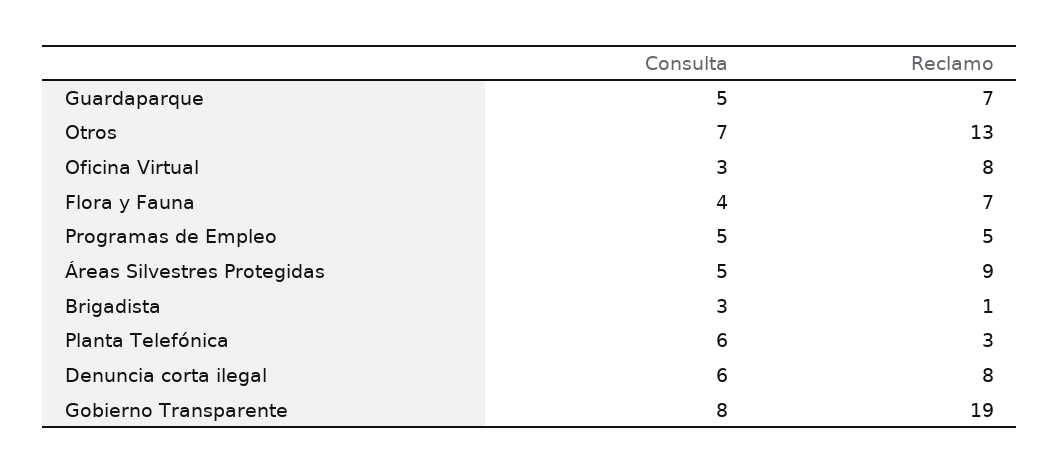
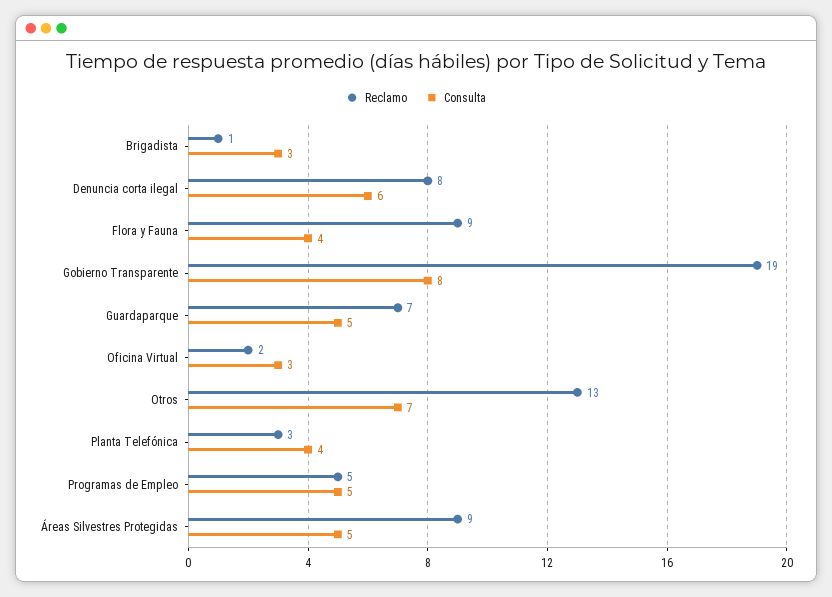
  {
    "Consulta": {
      "Guardaparque": 5,
      "Otros": 7,
      "Oficina Virtual": 3,
      "Flora y Fauna": 4,
      "Programas de Empleo": 5,
      "Áreas Silvestres Protegidas": 5,
      "Brigadista": 3,
-     "Planta Telefónica": 6,
+     "Planta Telefónica": 4,
      "Denuncia corta ilegal": 6,
      "Gobierno Transparente": 8
    },
    "Reclamo": {
      "Guardaparque": 7,
      "Otros": 13,
-     "Oficina Virtual": 8,
+     "Oficina Virtual": 2,
-     "Flora y Fauna": 7,
+     "Flora y Fauna": 9,
      "Programas de Empleo": 5,
      "Áreas Silvestres Protegidas": 9,
      "Brigadista": 1,
      "Planta Telefónica": 3,
      "Denuncia corta ilegal": 8,
      "Gobierno Transparente": 19
    }
  }

